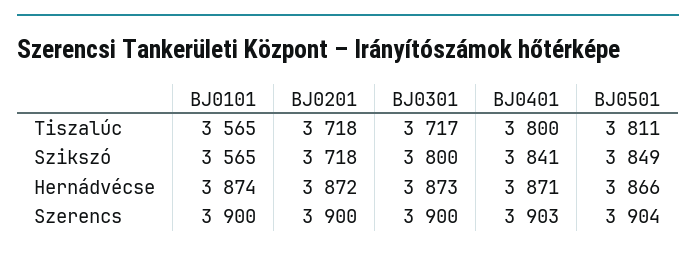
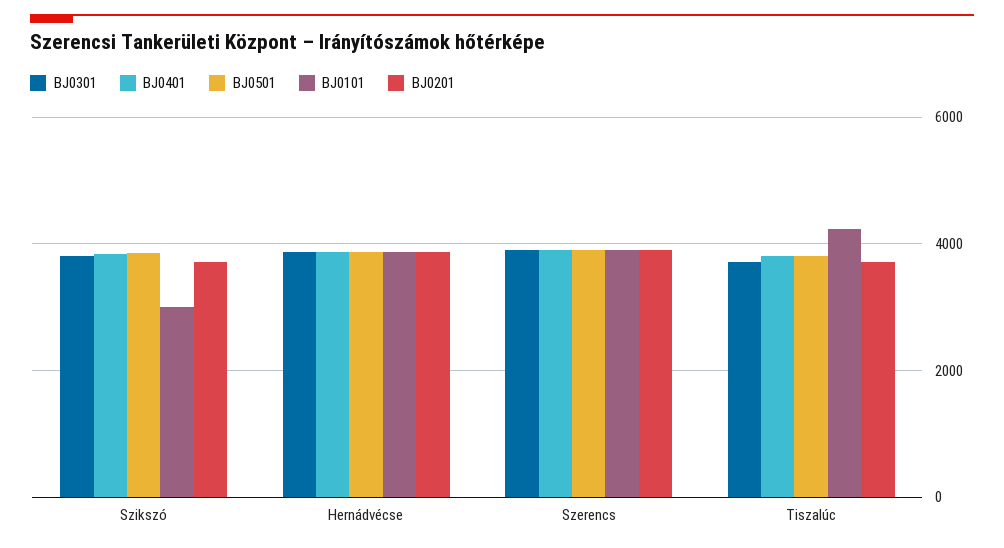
  {
    "BJ0101": {
-     "Tiszalúc": 3565,
+     "Tiszalúc": 4200,
-     "Szikszó": 3565,
+     "Szikszó": 3000,
      "Hernádvécse": 3874,
      "Szerencs": 3900
    },
    "BJ0201": {
      "Tiszalúc": 3718,
      "Szikszó": 3718,
      "Hernádvécse": 3872,
      "Szerencs": 3900
    },
    "BJ0301": {
      "Tiszalúc": 3717,
      "Szikszó": 3800,
      "Hernádvécse": 3873,
      "Szerencs": 3900
    },
    "BJ0401": {
      "Tiszalúc": 3800,
      "Szikszó": 3841,
      "Hernádvécse": 3871,
      "Szerencs": 3903
    },
    "BJ0501": {
      "Tiszalúc": 3811,
      "Szikszó": 3849,
      "Hernádvécse": 3866,
      "Szerencs": 3904
    }
  }

